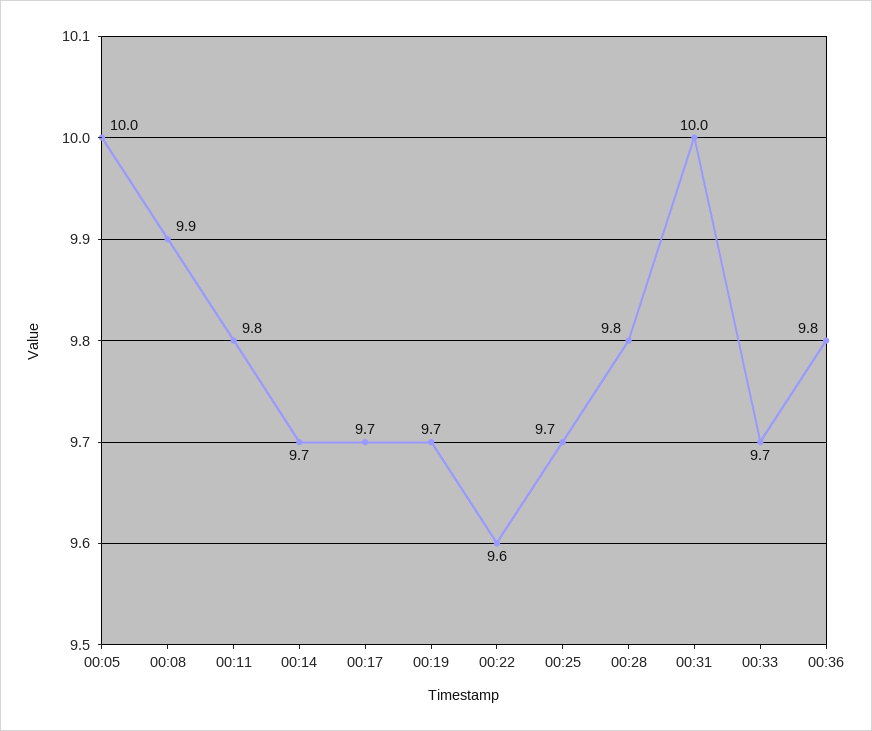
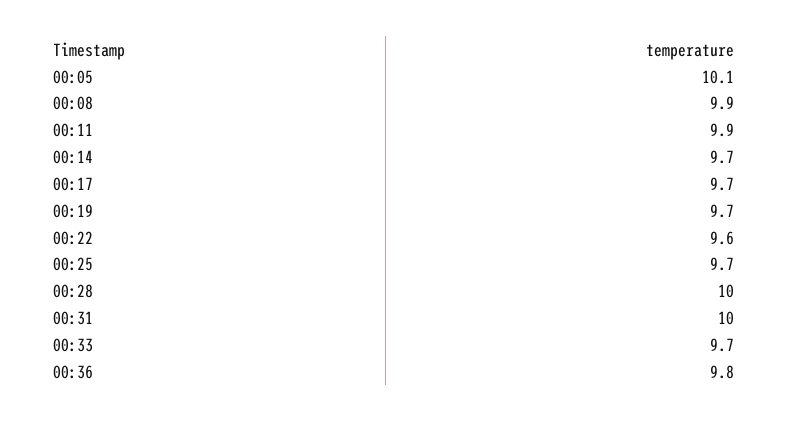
  {
-   "00:05": 10,
+   "00:05": 10.1,
    "00:08": 9.9,
-   "00:11": 9.8,
+   "00:11": 9.9,
    "00:14": 9.7,
    "00:17": 9.7,
    "00:19": 9.7,
    "00:22": 9.6,
    "00:25": 9.7,
-   "00:28": 9.8,
+   "00:28": 10,
    "00:31": 10,
    "00:33": 9.7,
    "00:36": 9.8
  }

